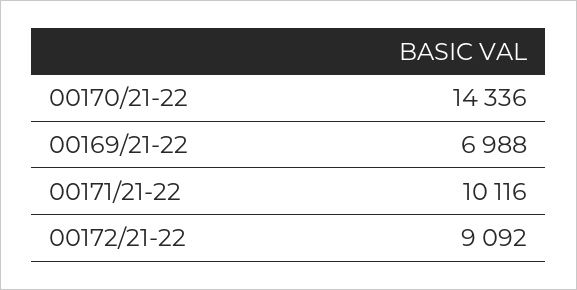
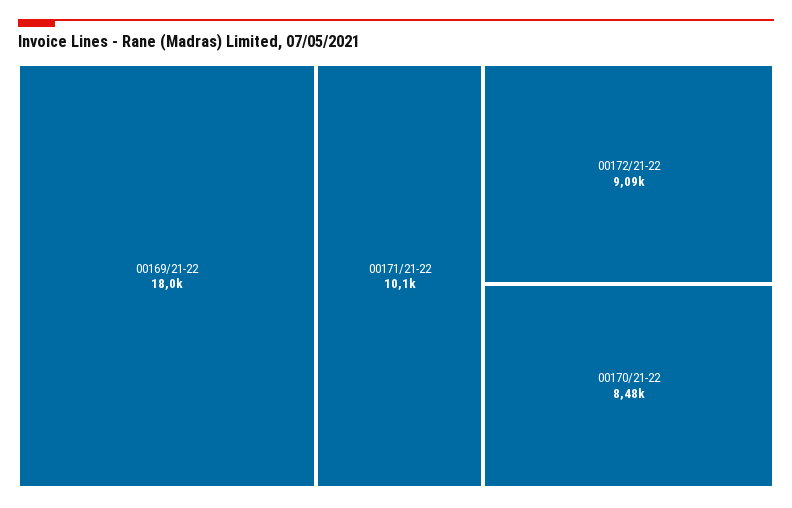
  {
-   "00170/21-22": 14336,
+   "00170/21-22": 8480,
-   "00169/21-22": 6988,
+   "00169/21-22": 18000,
    "00171/21-22": 10116,
    "00172/21-22": 9092
  }

